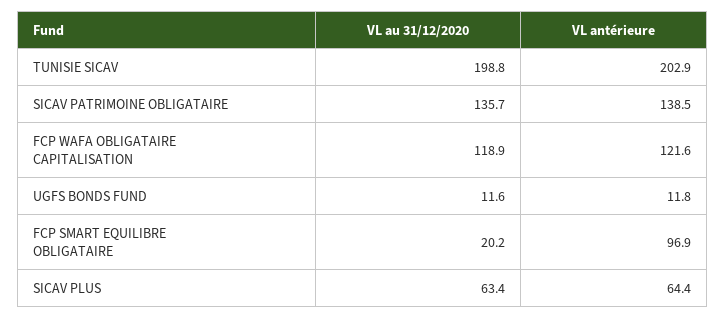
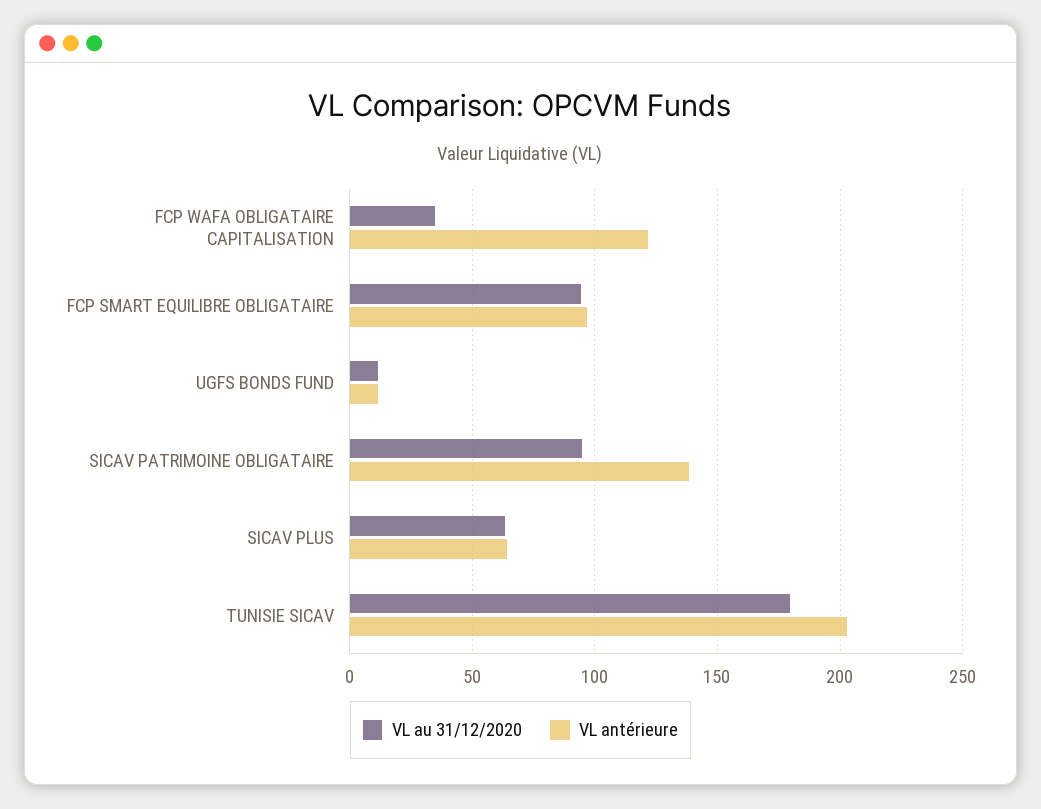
  {
    "VL au 31/12/2020": {
-     "TUNISIE SICAV": 198.8,
+     "TUNISIE SICAV": 180,
-     "SICAV PATRIMOINE OBLIGATAIRE": 135.7,
+     "SICAV PATRIMOINE OBLIGATAIRE": 95,
-     "FCP WAFA OBLIGATAIRE CAPITALISATION": 118.9,
+     "FCP WAFA OBLIGATAIRE CAPITALISATION": 35,
      "UGFS BONDS FUND": 11.6,
-     "FCP SMART EQUILIBRE OBLIGATAIRE": 20.2,
+     "FCP SMART EQUILIBRE OBLIGATAIRE": 95,
      "SICAV PLUS": 63.4
    },
    "VL antérieure": {
      "TUNISIE SICAV": 202.9,
      "SICAV PATRIMOINE OBLIGATAIRE": 138.5,
      "FCP WAFA OBLIGATAIRE CAPITALISATION": 121.6,
      "UGFS BONDS FUND": 11.8,
      "FCP SMART EQUILIBRE OBLIGATAIRE": 96.9,
      "SICAV PLUS": 64.4
    }
  }

